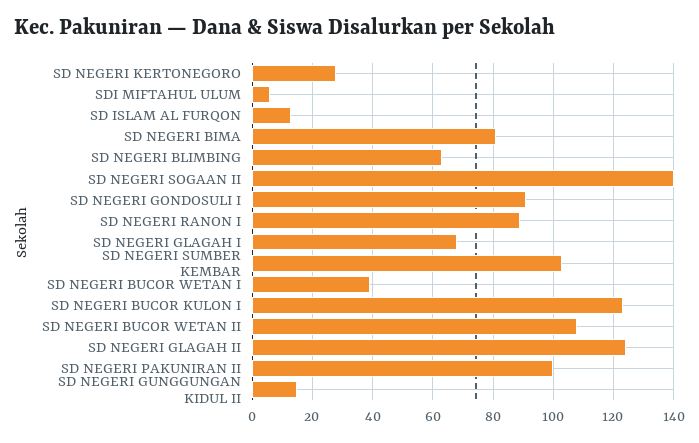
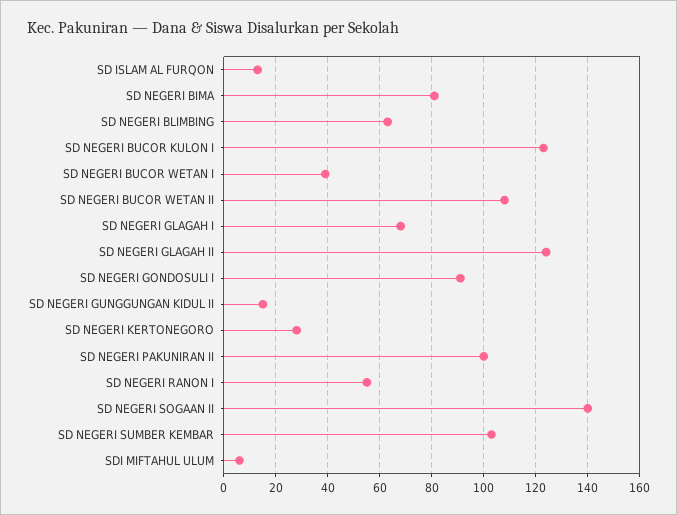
  {
    "SD NEGERI KERTONEGORO": 30,
    "SDI MIFTAHUL ULUM": 5,
    "SD ISLAM AL FURQON": 15,
    "SD NEGERI BIMA": 80,
    "SD NEGERI BLIMBING": 65,
    "SD NEGERI SOGAAN II": 140,
    "SD NEGERI GONDOSULI I": 90,
-   "SD NEGERI RANON I": 90,
+   "SD NEGERI RANON I": 55,
    "SD NEGERI GLAGAH I": 70,
    "SD NEGERI SUMBER KEMBAR": 105,
    "SD NEGERI BUCOR WETAN I": 40,
    "SD NEGERI BUCOR KULON I": 125,
    "SD NEGERI BUCOR WETAN II": 110,
    "SD NEGERI GLAGAH II": 125,
    "SD NEGERI PAKUNIRAN II": 100,
    "SD NEGERI GUNGGUNGAN KIDUL II": 15
  }

